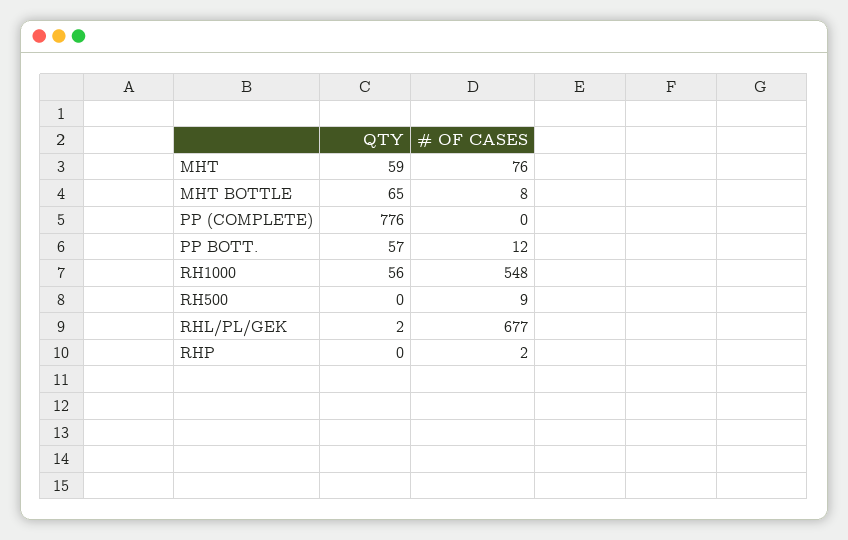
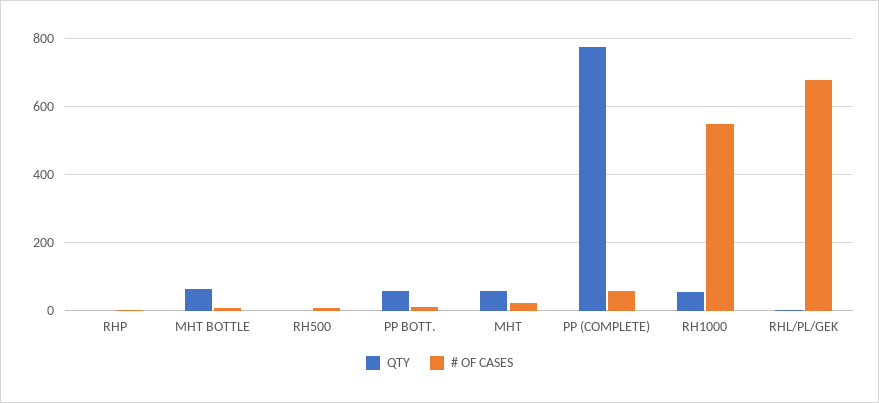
  {
    "QTY": {
      "MHT": 59,
      "MHT BOTTLE": 65,
      "PP (COMPLETE)": 776,
      "PP BOTT.": 57,
      "RH1000": 56,
      "RH500": 0,
      "RHL/PL/GEK": 2,
      "RHP": 0
    },
    "# OF CASES": {
-     "MHT": 76,
+     "MHT": 20,
      "MHT BOTTLE": 8,
-     "PP (COMPLETE)": 0,
+     "PP (COMPLETE)": 60,
      "PP BOTT.": 12,
      "RH1000": 548,
      "RH500": 9,
      "RHL/PL/GEK": 677,
      "RHP": 2
    }
  }

